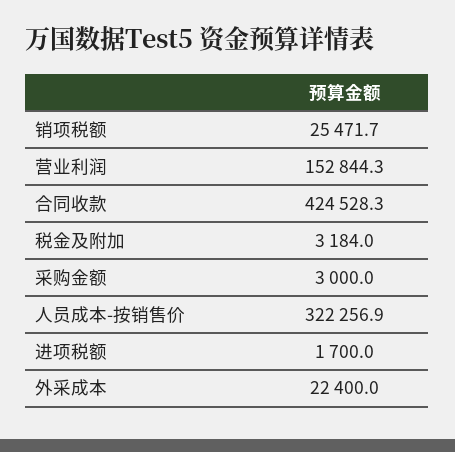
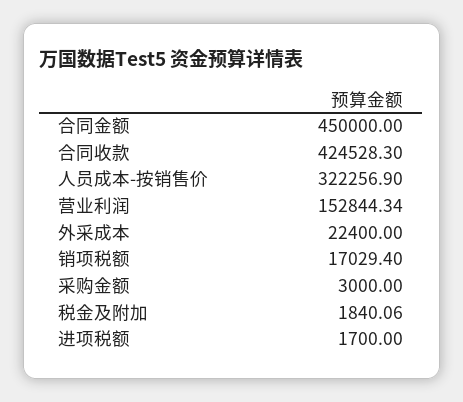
  {
-   "销项税额": 25471.7,
+   "销项税额": 17029.4,
    "营业利润": 152844.34,
    "合同收款": 424528.3,
-   "税金及附加": 3184,
+   "税金及附加": 1840.06,
    "采购金额": 3000,
    "人员成本-按销售价": 322256.9,
    "进项税额": 1700,
-   "外采成本": 22400
+   "外采成本": 22400,
+   "合同金额": 450000
  }

